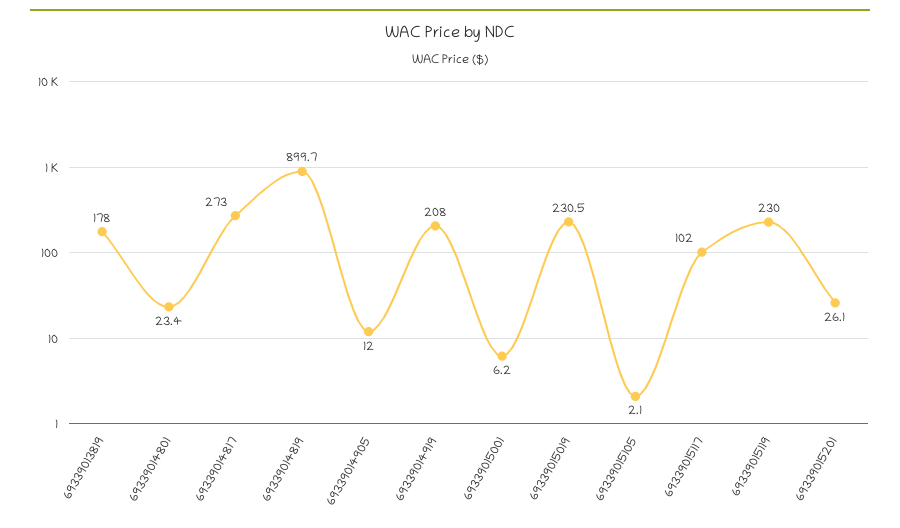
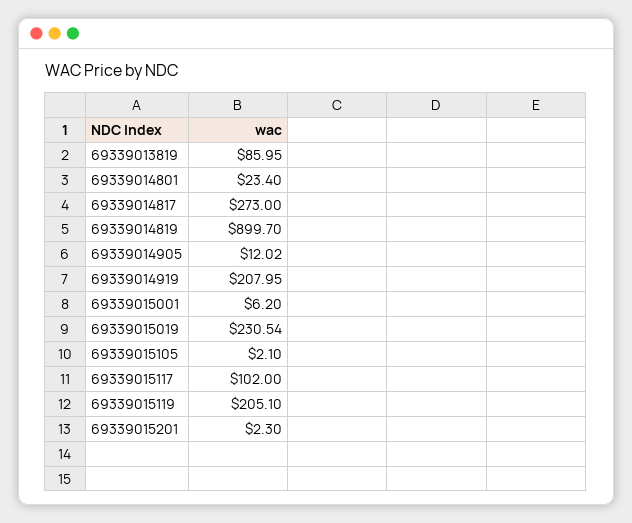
  {
-   "69339013819": 178,
+   "69339013819": 85.95,
    "69339014801": 23.4,
    "69339014817": 273,
    "69339014819": 899.7,
    "69339014905": 12.02,
    "69339014919": 207.95,
    "69339015001": 6.2,
    "69339015019": 230.54,
    "69339015105": 2.1,
    "69339015117": 102,
-   "69339015119": 230,
+   "69339015119": 205.1,
-   "69339015201": 26.1
+   "69339015201": 2.3
  }

